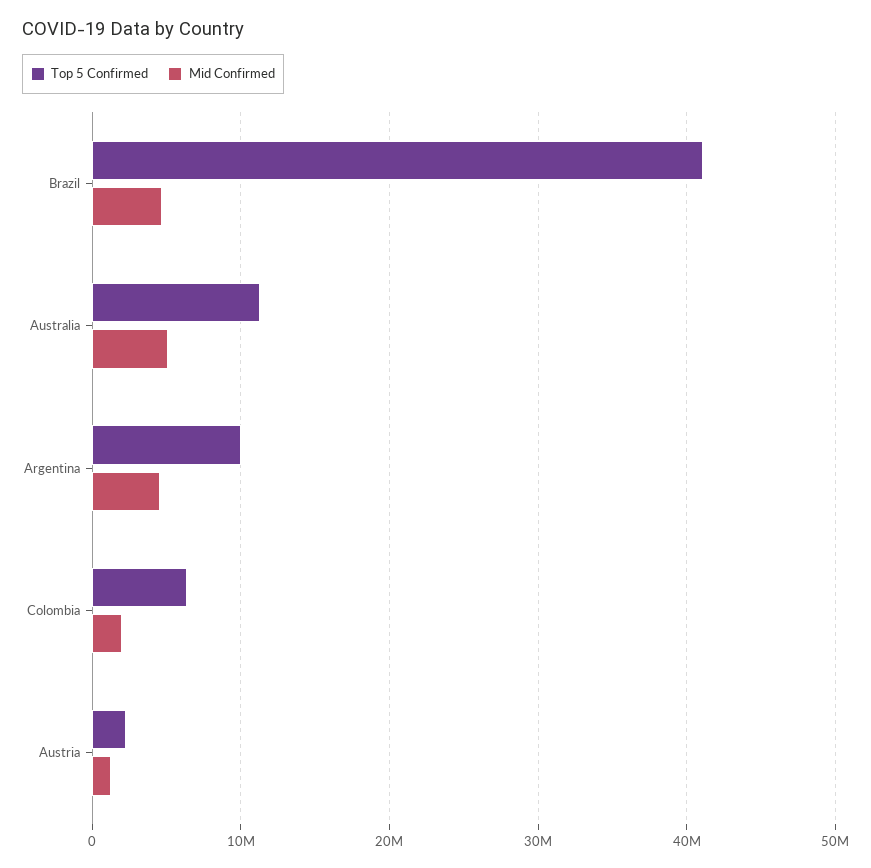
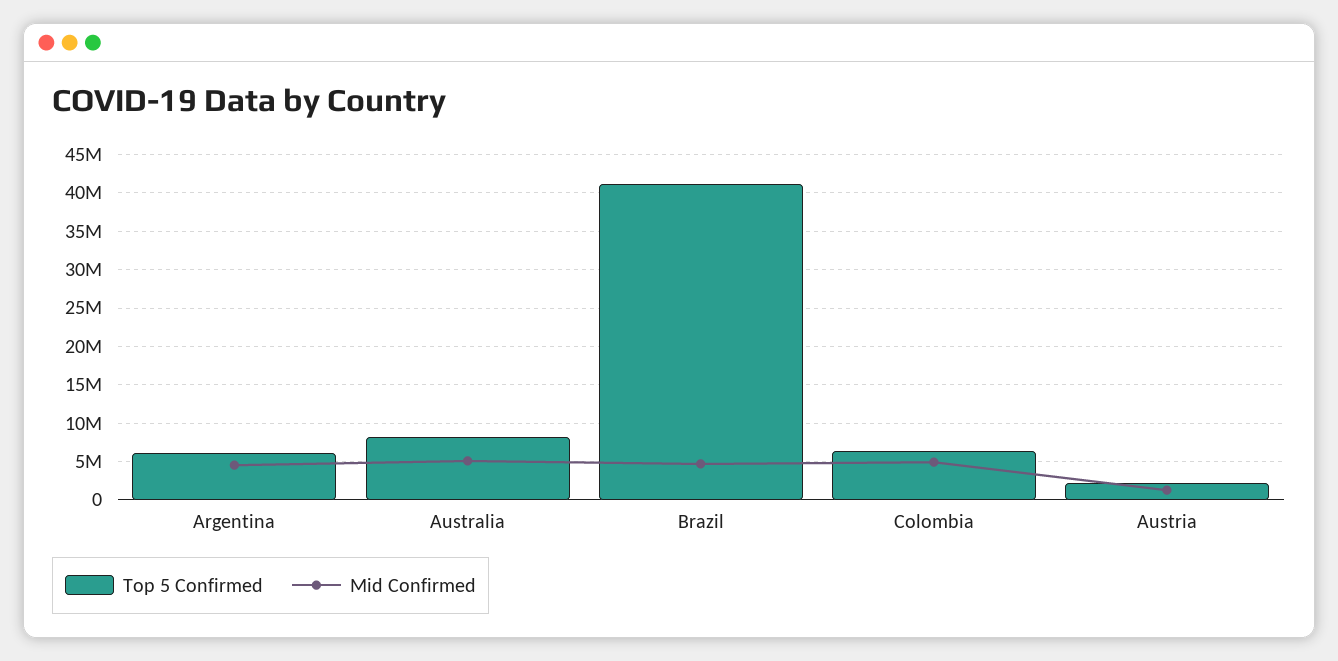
  {
    "Top 5 Confirmed": {
      "Brazil": 41000000,
-     "Australia": 11000000,
+     "Australia": 8000000,
-     "Argentina": 10000000,
+     "Argentina": 6000000,
      "Colombia": 6000000,
      "Austria": 2000000
    },
    "Mid Confirmed": {
      "Brazil": 5000000,
      "Australia": 5000000,
      "Argentina": 5000000,
-     "Colombia": 2000000,
+     "Colombia": 5000000,
      "Austria": 1000000
    }
  }

